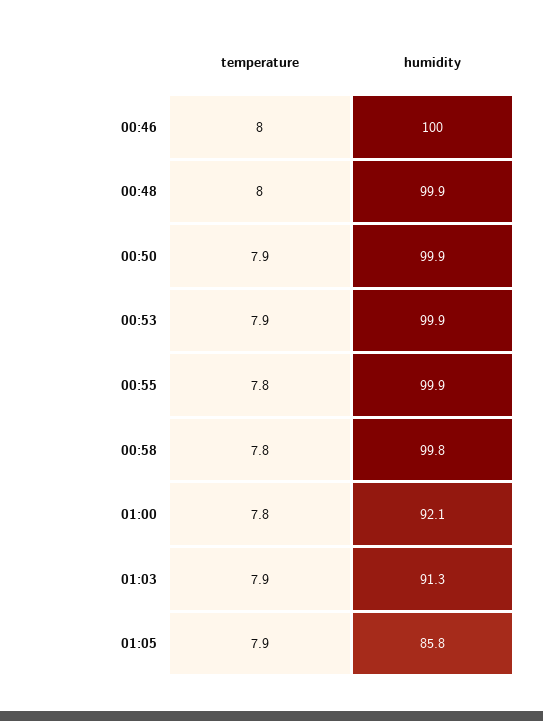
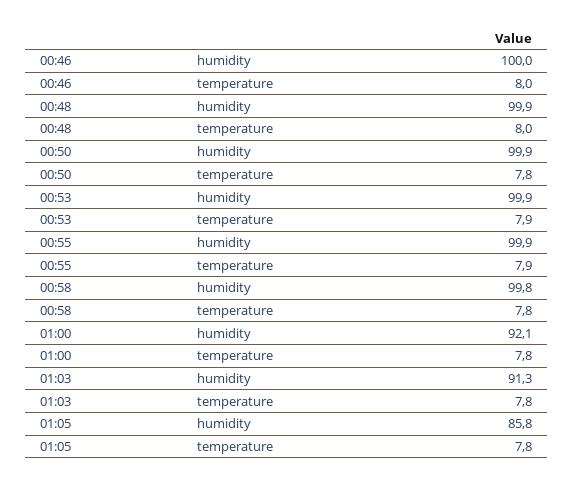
  {
    "temperature": {
      "00:46": 8,
      "00:48": 8,
-     "00:50": 7.9,
+     "00:50": 7.8,
      "00:53": 7.9,
-     "00:55": 7.8,
+     "00:55": 7.9,
      "00:58": 7.8,
      "01:00": 7.8,
-     "01:03": 7.9,
+     "01:03": 7.8,
-     "01:05": 7.9
+     "01:05": 7.8
    },
    "humidity": {
      "00:46": 100,
      "00:48": 99.9,
      "00:50": 99.9,
      "00:53": 99.9,
      "00:55": 99.9,
      "00:58": 99.8,
      "01:00": 92.1,
      "01:03": 91.3,
      "01:05": 85.8
    }
  }

